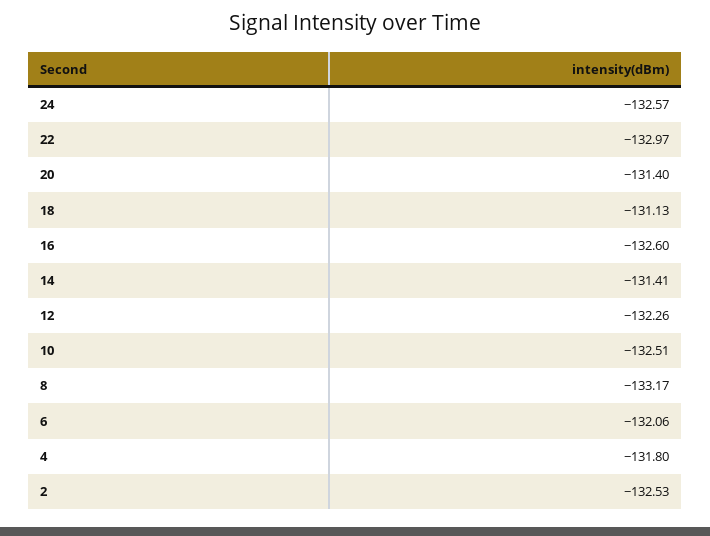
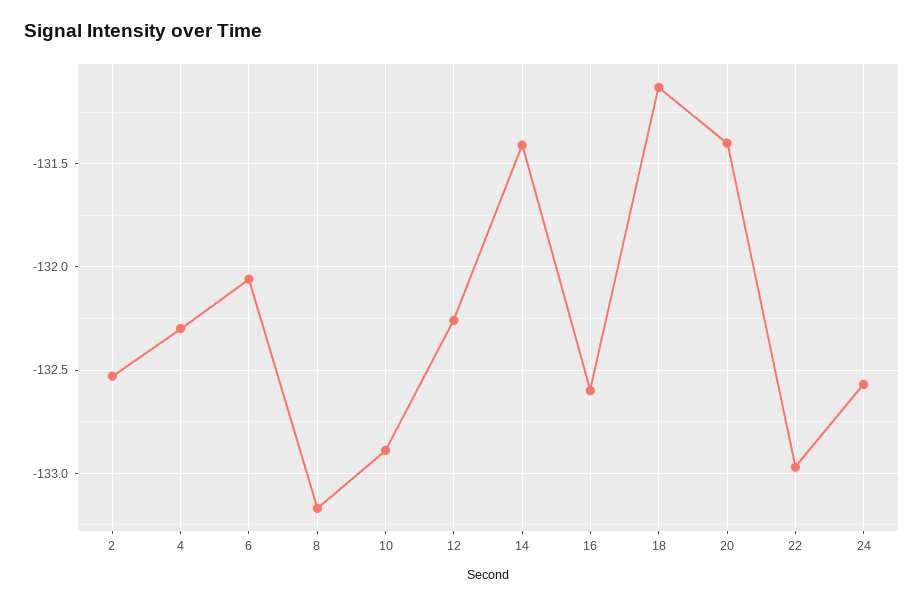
  {
    "24": -132.57,
    "22": -132.97,
    "20": -131.4,
    "18": -131.13,
    "16": -132.6,
    "14": -131.41,
    "12": -132.26,
-   "10": -132.51,
+   "10": -132.9,
    "8": -133.17,
    "6": -132.06,
-   "4": -131.8,
+   "4": -132.3,
    "2": -132.53
  }

